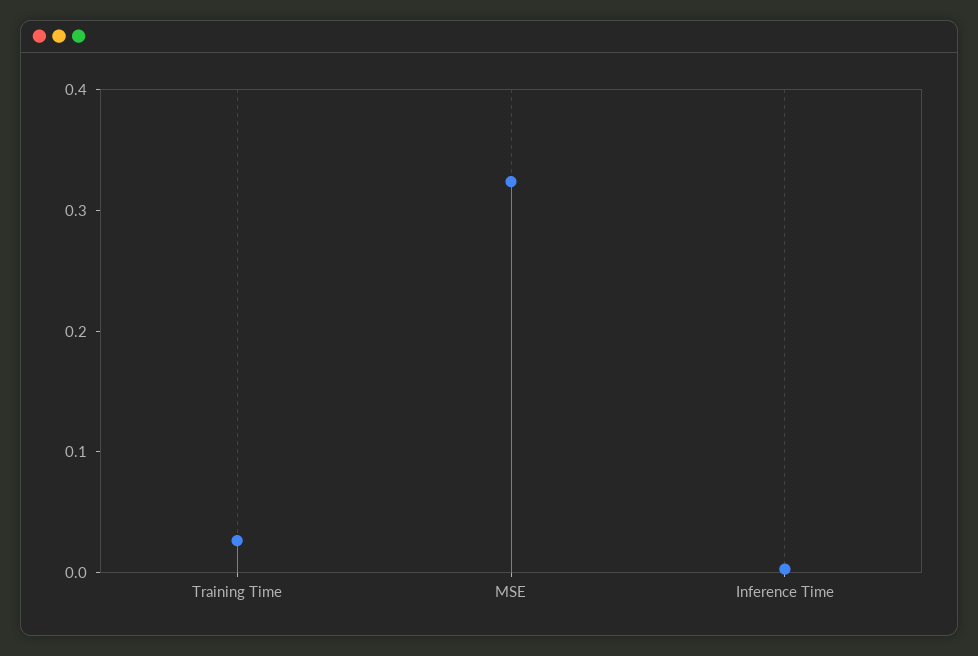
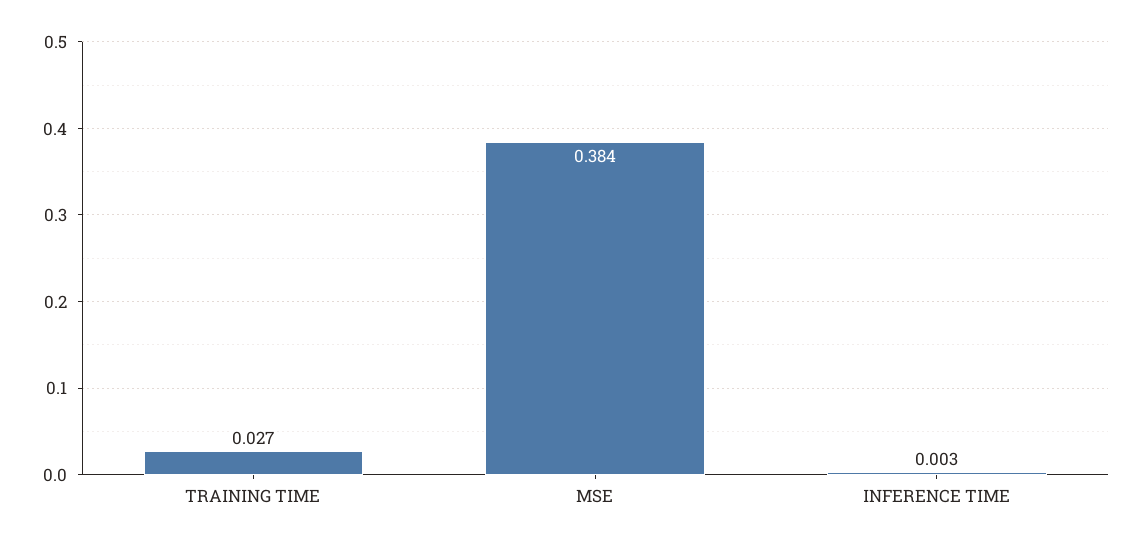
  {
    "Training Time": 0.027,
-   "MSE": 0.32,
+   "MSE": 0.384,
    "Inference Time": 0.003
  }

